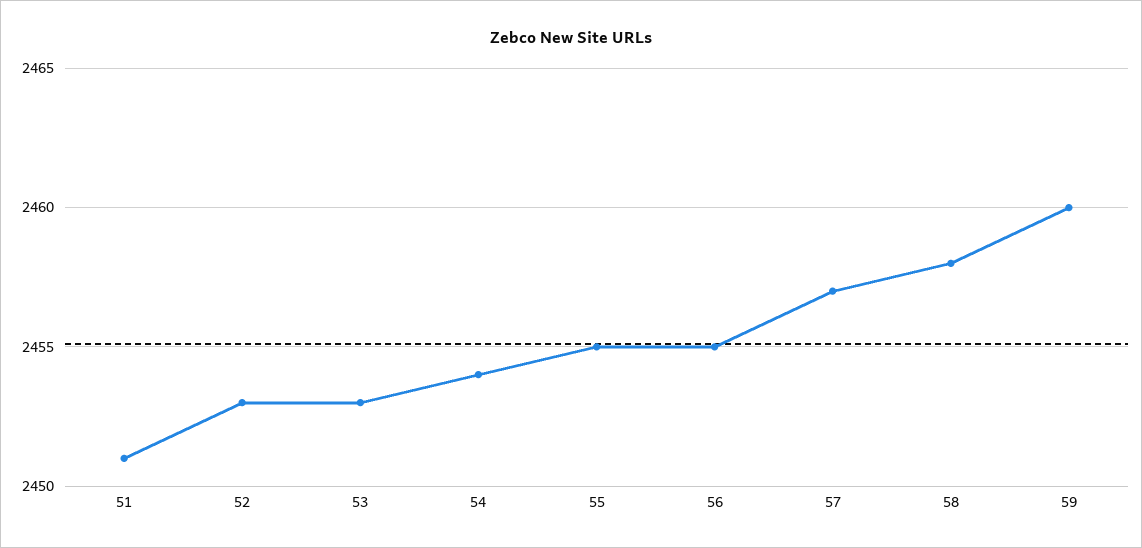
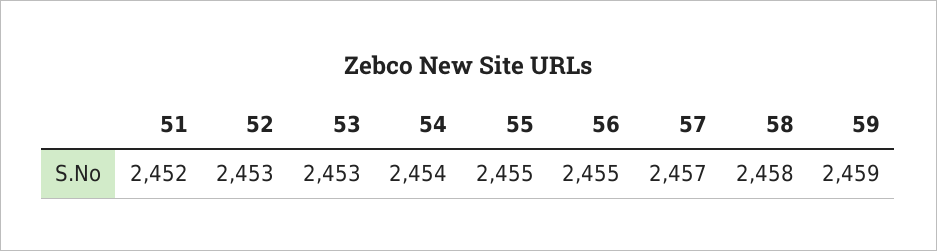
  {
-   "51": 2451,
+   "51": 2452,
    "52": 2453,
    "53": 2453,
    "54": 2454,
    "55": 2455,
    "56": 2455,
    "57": 2457,
    "58": 2458,
-   "59": 2460
+   "59": 2459
  }

